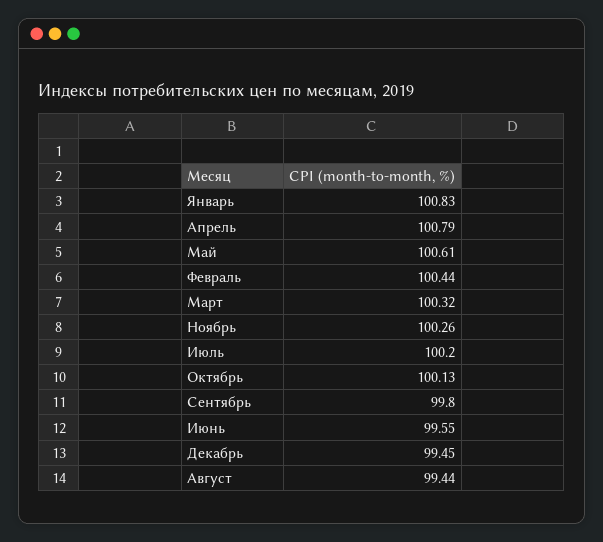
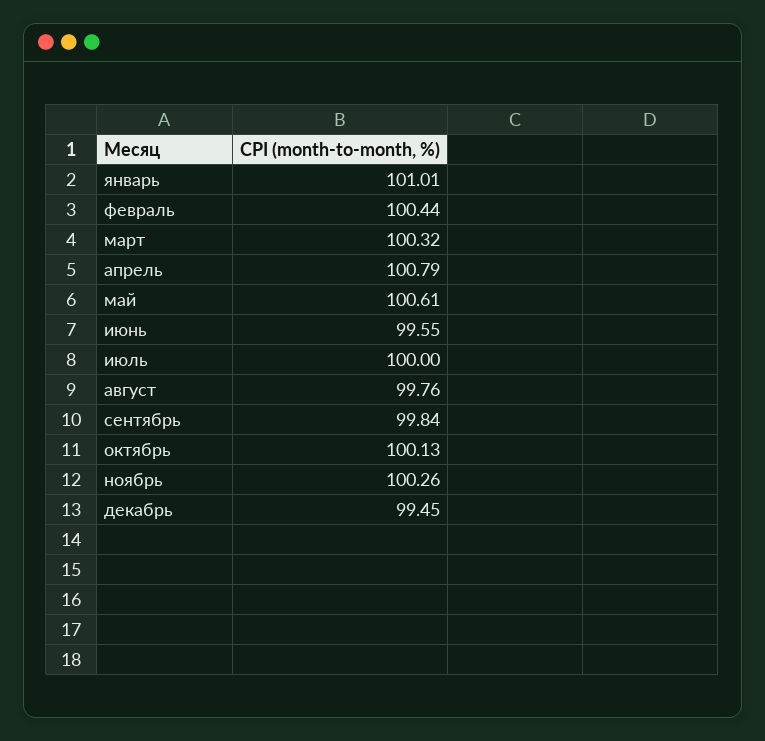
  {
-   "Январь": 100.83,
+   "Январь": 101.01,
    "Апрель": 100.79,
    "Май": 100.61,
    "Февраль": 100.44,
    "Март": 100.32,
    "Ноябрь": 100.26,
-   "Июль": 100.2,
+   "Июль": 100,
    "Октябрь": 100.13,
-   "Сентябрь": 99.8,
+   "Сентябрь": 99.84,
    "Июнь": 99.55,
    "Декабрь": 99.45,
-   "Август": 99.44
+   "Август": 99.76
  }

